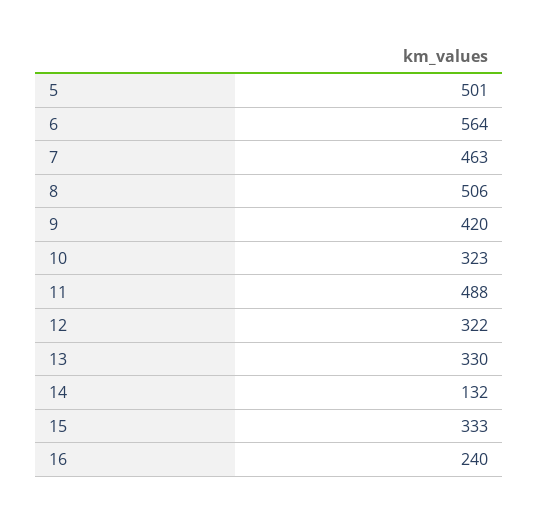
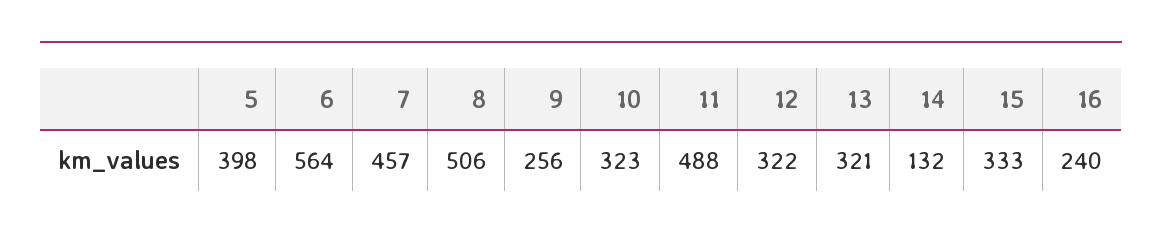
  {
-   "5": 501,
+   "5": 398,
    "6": 564,
-   "7": 463,
+   "7": 457,
    "8": 506,
-   "9": 420,
+   "9": 256,
    "10": 323,
    "11": 488,
    "12": 322,
-   "13": 330,
+   "13": 321,
    "14": 132,
    "15": 333,
    "16": 240
  }

